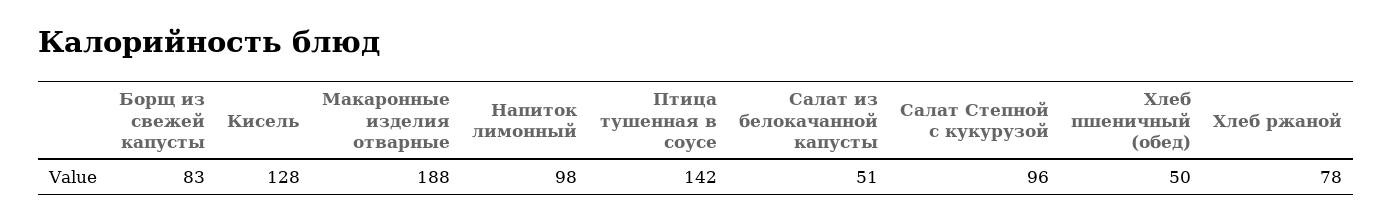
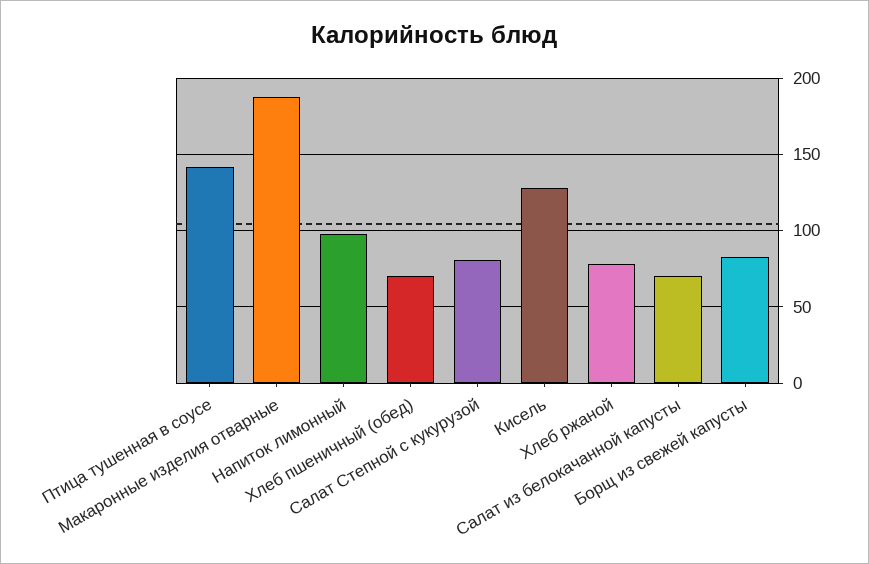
  {
    "Борщ из свежей капусты": 83,
    "Кисель": 128,
    "Макаронные изделия отварные": 188,
    "Напиток лимонный": 98,
    "Птица тушенная в соусе": 142,
-   "Салат из белокачанной капусты": 51,
+   "Салат из белокачанной капусты": 70,
-   "Салат Степной с кукурузой": 96,
+   "Салат Степной с кукурузой": 80,
-   "Хлеб пшеничный (обед)": 50,
+   "Хлеб пшеничный (обед)": 70,
    "Хлеб ржаной": 78
  }

